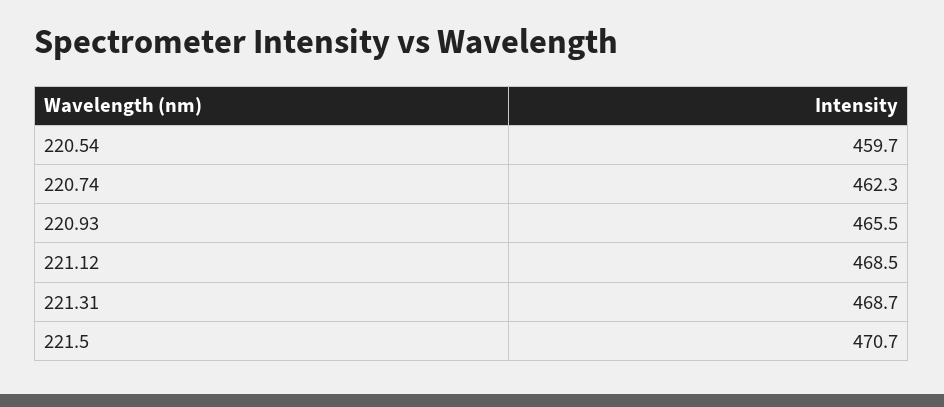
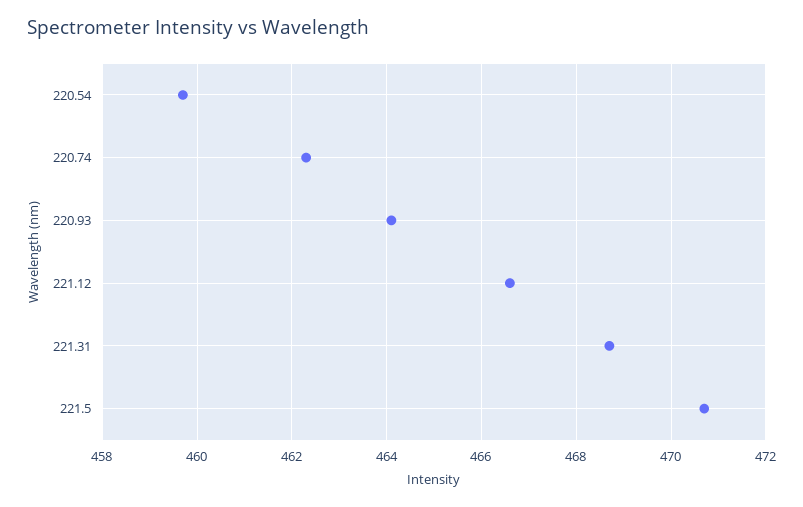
  {
    "220.54": 459.7,
    "220.74": 462.3,
-   "220.93": 465.5,
+   "220.93": 464,
-   "221.12": 468.5,
+   "221.12": 466.5,
    "221.31": 468.7,
    "221.5": 470.7
  }

